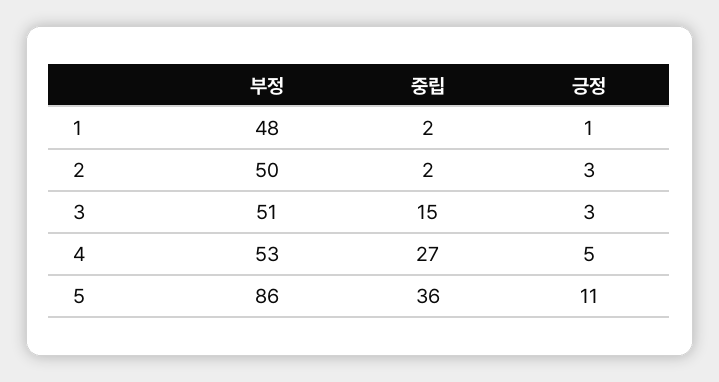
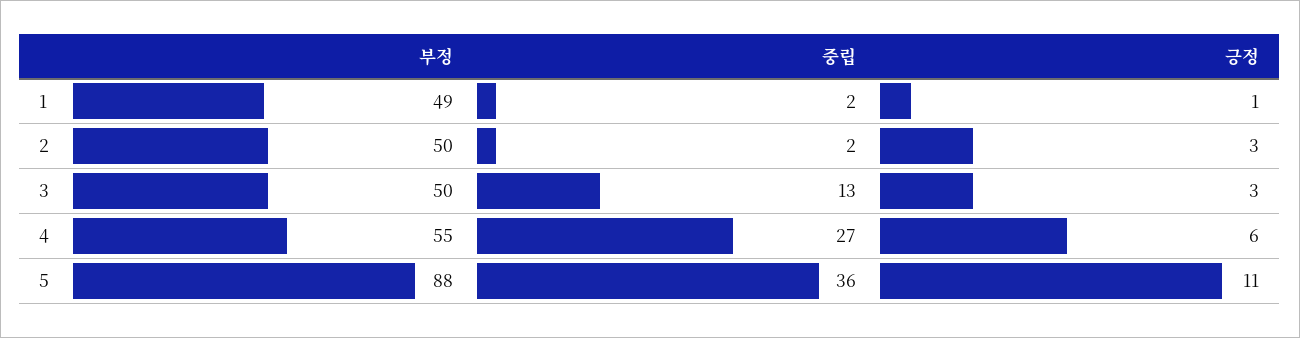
  {
    "부정": {
-     "1": 48,
+     "1": 49,
      "2": 50,
-     "3": 51,
+     "3": 50,
-     "4": 53,
+     "4": 55,
-     "5": 86
+     "5": 88
    },
    "중립": {
      "1": 2,
      "2": 2,
-     "3": 15,
+     "3": 13,
      "4": 27,
      "5": 36
    },
    "긍정": {
      "1": 1,
      "2": 3,
      "3": 3,
-     "4": 5,
+     "4": 6,
      "5": 11
    }
  }

